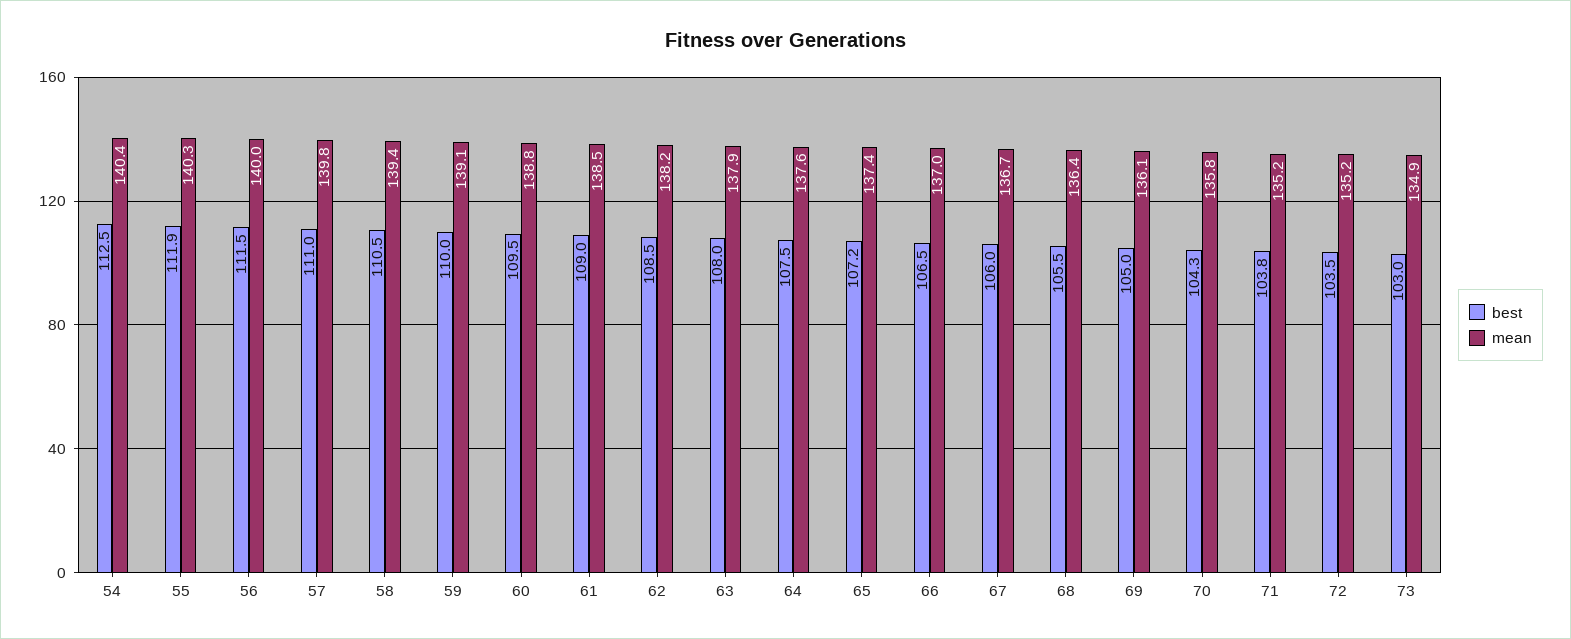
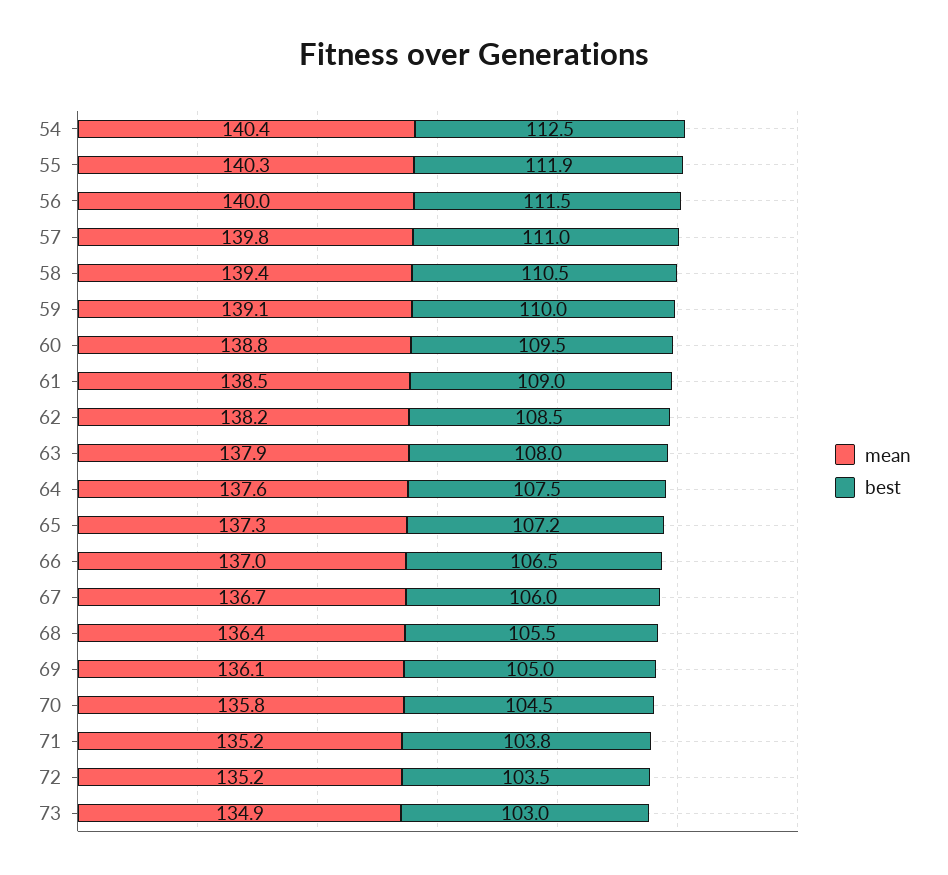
  {
    "best": {
      "54": 112.5,
      "55": 111.9,
      "56": 111.5,
      "57": 111,
      "58": 110.5,
      "59": 110,
      "60": 109.5,
      "61": 109,
      "62": 108.5,
      "63": 108,
      "64": 107.5,
      "65": 107.2,
      "66": 106.5,
      "67": 106,
      "68": 105.5,
      "69": 105,
-     "70": 104.3,
+     "70": 104.5,
      "71": 103.8,
      "72": 103.5,
      "73": 103
    },
    "mean": {
      "54": 140.4,
      "55": 140.3,
      "56": 140,
      "57": 139.8,
      "58": 139.4,
      "59": 139.1,
      "60": 138.8,
      "61": 138.5,
      "62": 138.2,
      "63": 137.9,
      "64": 137.6,
-     "65": 137.4,
+     "65": 137.3,
      "66": 137,
      "67": 136.7,
      "68": 136.4,
      "69": 136.1,
      "70": 135.8,
      "71": 135.2,
      "72": 135.2,
      "73": 134.9
    }
  }

